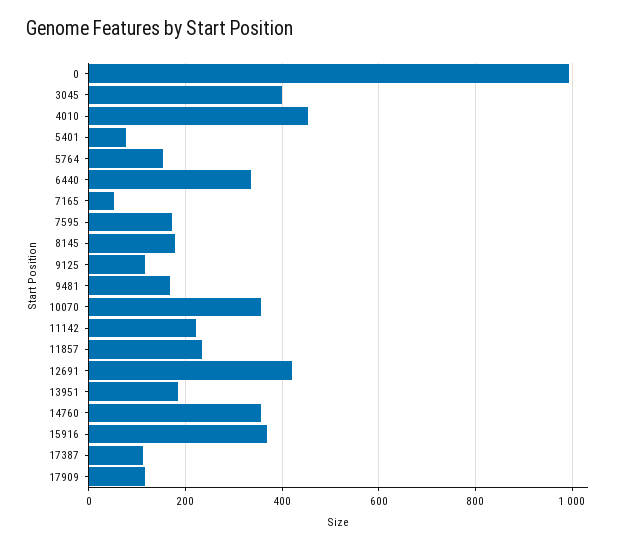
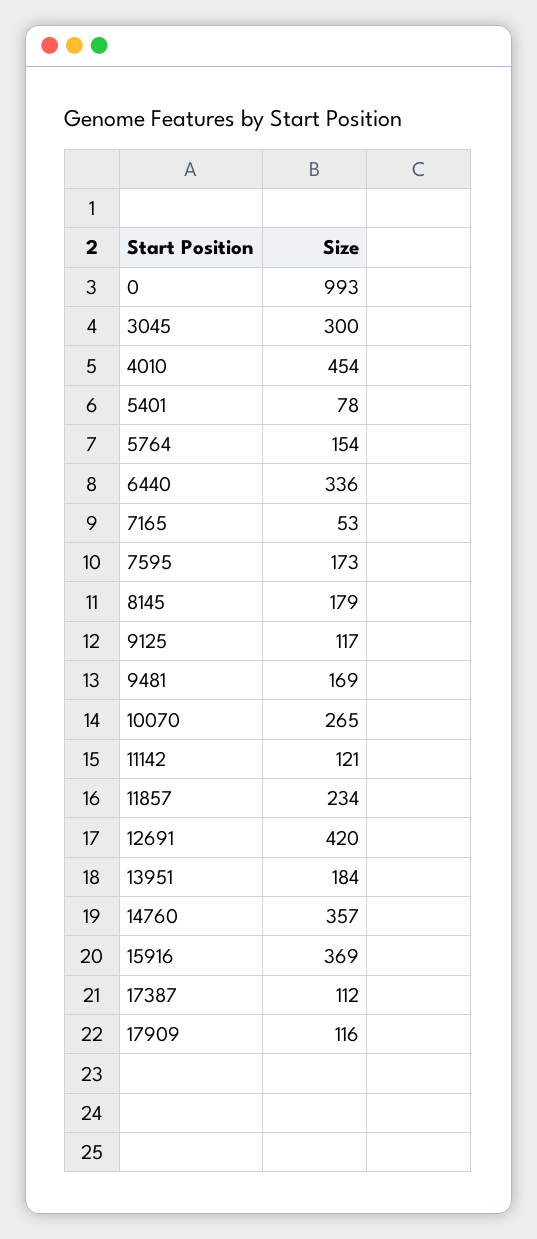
  {
    "0": 993,
-   "3045": 400,
+   "3045": 300,
    "4010": 454,
    "5401": 78,
    "5764": 154,
    "6440": 336,
    "7165": 53,
    "7595": 173,
    "8145": 179,
    "9125": 117,
    "9481": 169,
-   "10070": 360,
+   "10070": 265,
-   "11142": 220,
+   "11142": 121,
    "11857": 234,
    "12691": 420,
    "13951": 184,
    "14760": 357,
    "15916": 369,
    "17387": 112,
    "17909": 116
  }

